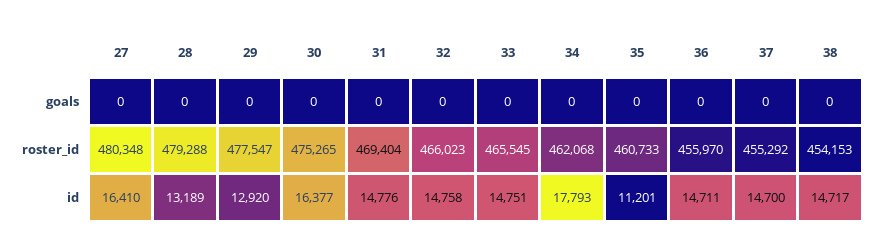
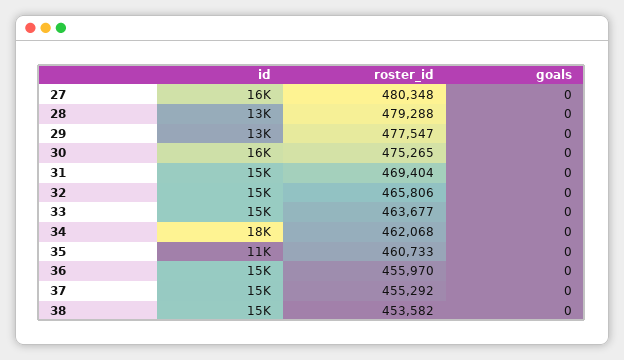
  {
    "27": {
      "goals": 0,
      "roster_id": 480348,
      "id": 16410
    },
    "28": {
      "goals": 0,
      "roster_id": 479288,
      "id": 13189
    },
    "29": {
      "goals": 0,
      "roster_id": 477547,
      "id": 12920
    },
    "30": {
      "goals": 0,
      "roster_id": 475265,
      "id": 16377
    },
    "31": {
      "goals": 0,
      "roster_id": 469404,
      "id": 14776
    },
    "32": {
      "goals": 0,
-     "roster_id": 466023,
+     "roster_id": 465806,
      "id": 14758
    },
    "33": {
      "goals": 0,
-     "roster_id": 465545,
+     "roster_id": 463677,
      "id": 14751
    },
    "34": {
      "goals": 0,
      "roster_id": 462068,
      "id": 17793
    },
    "35": {
      "goals": 0,
      "roster_id": 460733,
      "id": 11201
    },
    "36": {
      "goals": 0,
      "roster_id": 455970,
      "id": 14711
    },
    "37": {
      "goals": 0,
      "roster_id": 455292,
      "id": 14700
    },
    "38": {
      "goals": 0,
-     "roster_id": 454153,
+     "roster_id": 453582,
      "id": 14717
    }
  }

